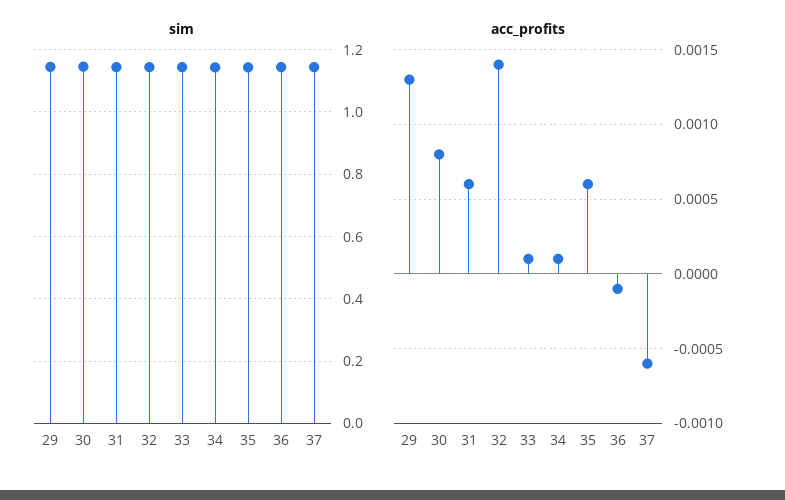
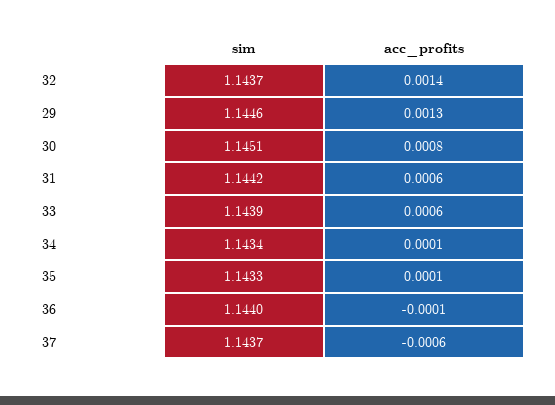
  {
    "sim": {
      "29": 1.1446,
      "30": 1.1451,
      "31": 1.1442,
      "32": 1.1437,
      "33": 1.1439,
      "34": 1.1434,
      "35": 1.1433,
      "36": 1.144,
      "37": 1.1437
    },
    "acc_profits": {
      "29": 0.0013,
      "30": 0.0008,
      "31": 0.0006,
      "32": 0.0014,
-     "33": 0.0001,
+     "33": 0.0006,
      "34": 0.0001,
-     "35": 0.0006,
+     "35": 0.0001,
      "36": -0.0001,
      "37": -0.0006
    }
  }

